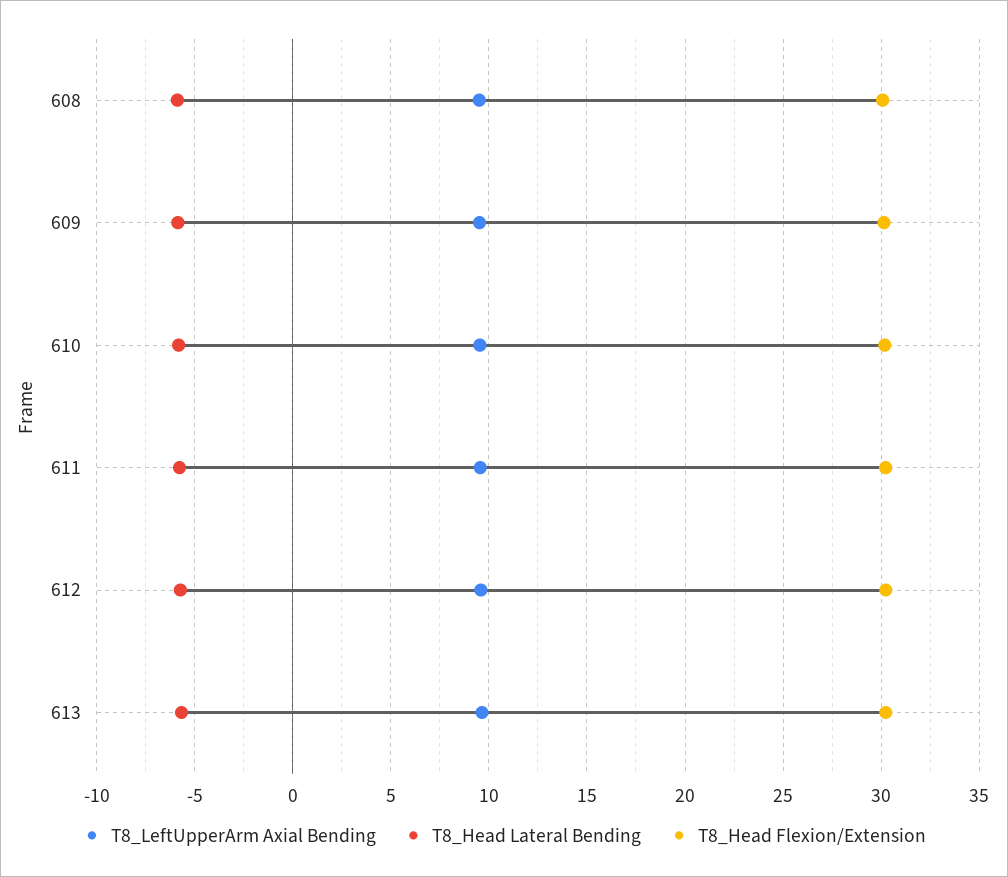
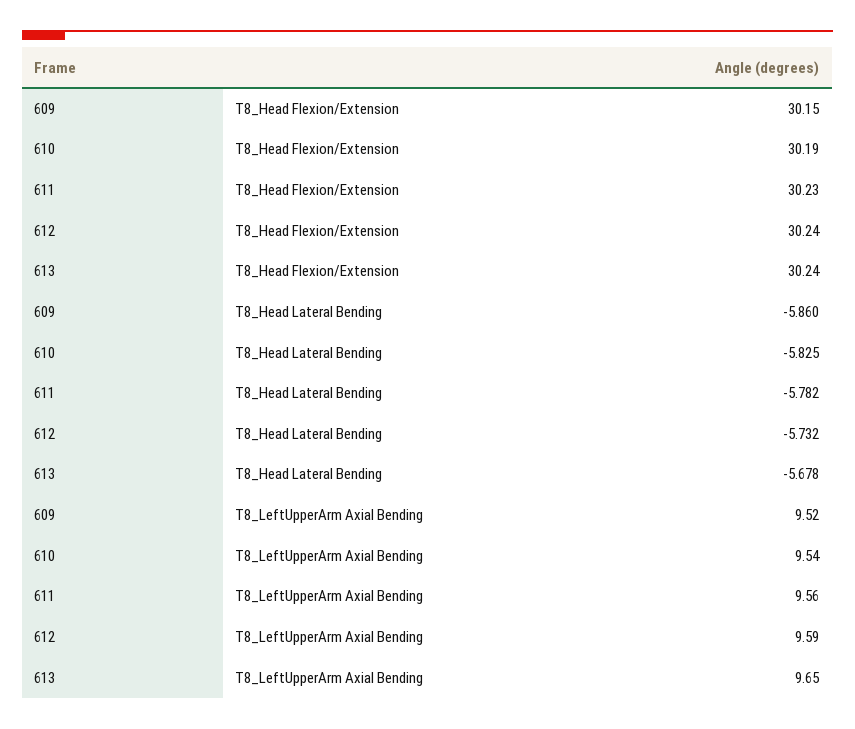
  {
    "T8_LeftUpperArm Axial Bending": {
-     "608": 9.5,
      "609": 9.52,
      "610": 9.54,
      "611": 9.56,
      "612": 9.59,
      "613": 9.65
    },
    "T8_Head Lateral Bending": {
-     "608": -6,
      "609": -5.86,
      "610": -5.825,
      "611": -5.782,
      "612": -5.732,
      "613": -5.678
    },
    "T8_Head Flexion/Extension": {
-     "608": 30,
      "609": 30.15,
      "610": 30.19,
      "611": 30.23,
      "612": 30.24,
      "613": 30.24
    }
  }

